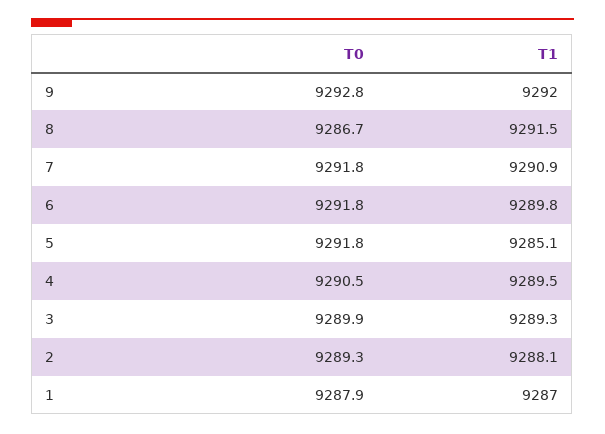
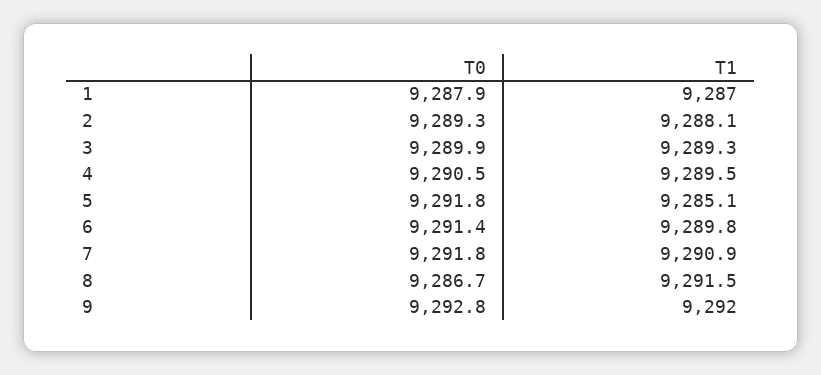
  {
    "T0": {
      "9": 9292.8,
      "8": 9286.7,
      "7": 9291.8,
-     "6": 9291.8,
+     "6": 9291.4,
      "5": 9291.8,
      "4": 9290.5,
      "3": 9289.9,
      "2": 9289.3,
      "1": 9287.9
    },
    "T1": {
      "9": 9292,
      "8": 9291.5,
      "7": 9290.9,
      "6": 9289.8,
      "5": 9285.1,
      "4": 9289.5,
      "3": 9289.3,
      "2": 9288.1,
      "1": 9287
    }
  }

